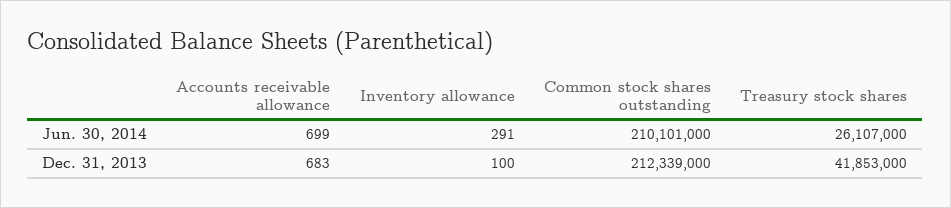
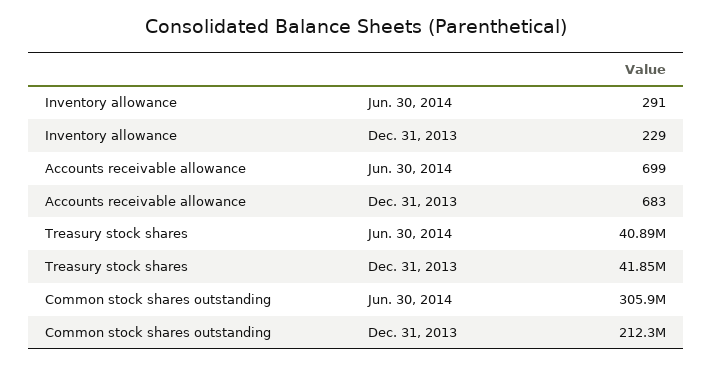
  {
    "Accounts receivable allowance": {
      "Jun. 30, 2014": 699,
      "Dec. 31, 2013": 683
    },
    "Inventory allowance": {
      "Jun. 30, 2014": 291,
-     "Dec. 31, 2013": 100
+     "Dec. 31, 2013": 229
    },
    "Common stock shares outstanding": {
-     "Jun. 30, 2014": 210101000,
+     "Jun. 30, 2014": 305900000,
      "Dec. 31, 2013": 212339000
    },
    "Treasury stock shares": {
-     "Jun. 30, 2014": 26107000,
+     "Jun. 30, 2014": 40890000,
      "Dec. 31, 2013": 41853000
    }
  }

